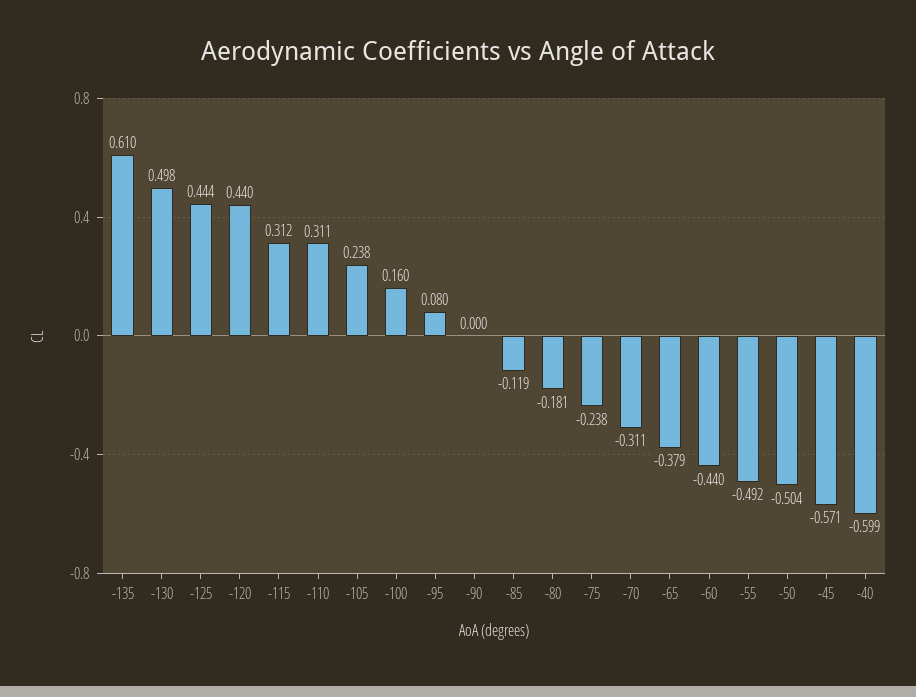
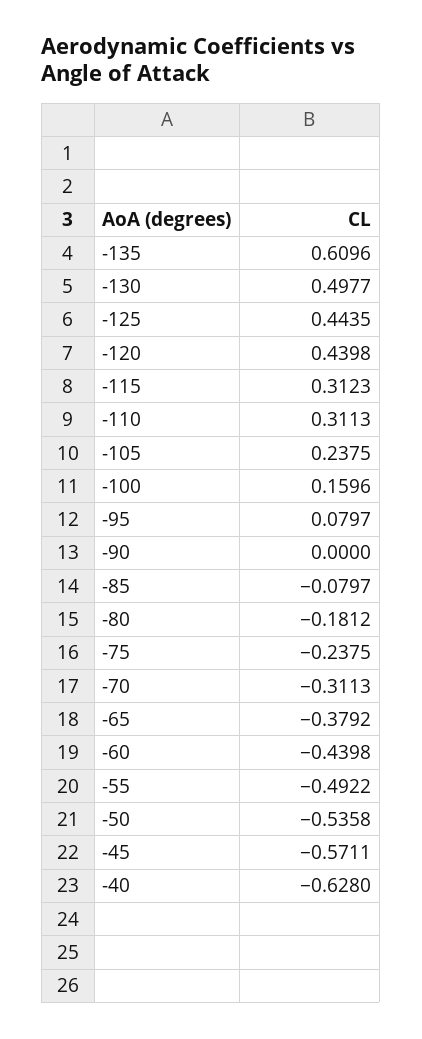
  {
    "-135": 0.6096,
    "-130": 0.4977,
    "-125": 0.4435,
    "-120": 0.4398,
    "-115": 0.3123,
    "-110": 0.3113,
    "-105": 0.2375,
    "-100": 0.1596,
    "-95": 0.0797,
    "-90": 0,
-   "-85": -0.119,
+   "-85": -0.0797,
    "-80": -0.1812,
    "-75": -0.2375,
    "-70": -0.3113,
    "-65": -0.3792,
    "-60": -0.4398,
    "-55": -0.4922,
-   "-50": -0.504,
+   "-50": -0.5358,
    "-45": -0.5711,
-   "-40": -0.599
+   "-40": -0.628
  }

